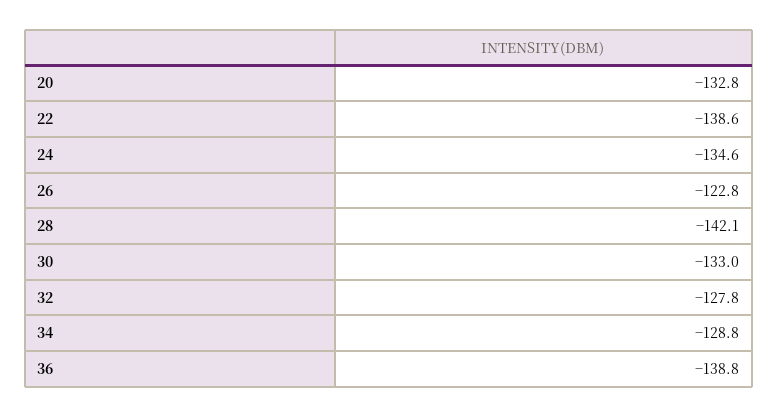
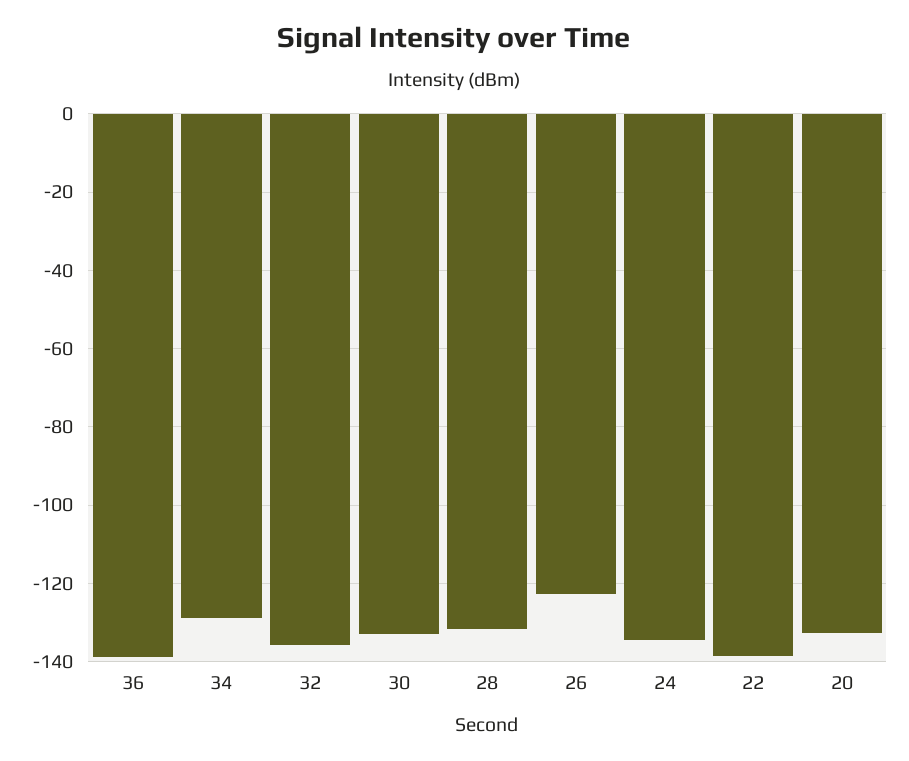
  {
    "20": -132.8,
    "22": -138.6,
    "24": -134.6,
    "26": -122.8,
-   "28": -142.1,
+   "28": -132,
    "30": -133,
-   "32": -127.8,
+   "32": -136,
    "34": -128.8,
    "36": -138.8
  }

